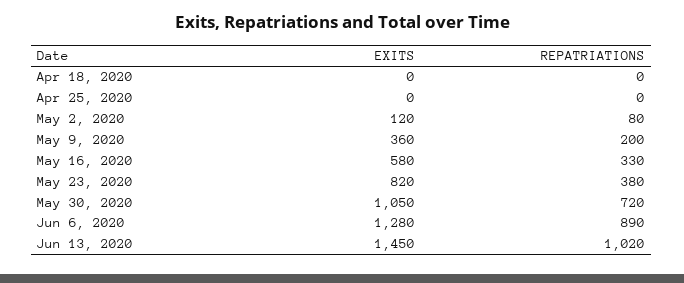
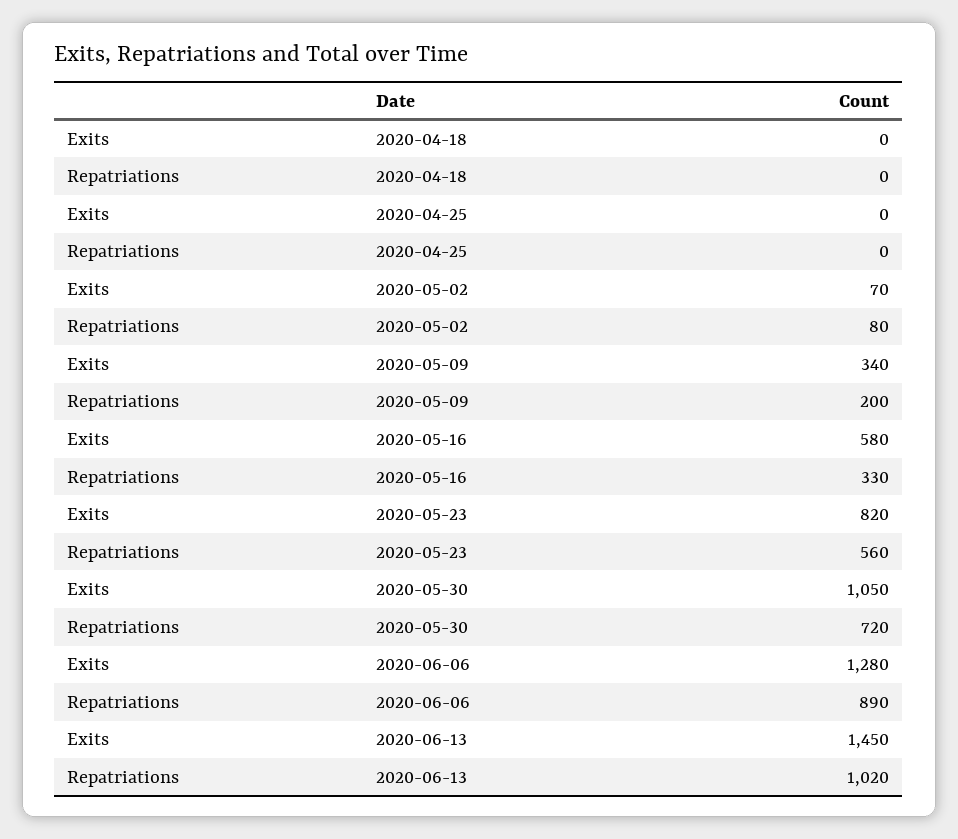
  {
    "EXITS": {
      "Apr 18, 2020": 0,
      "Apr 25, 2020": 0,
-     "May 2, 2020": 120,
+     "May 2, 2020": 70,
-     "May 9, 2020": 360,
+     "May 9, 2020": 340,
      "May 16, 2020": 580,
      "May 23, 2020": 820,
      "May 30, 2020": 1050,
      "Jun 6, 2020": 1280,
      "Jun 13, 2020": 1450
    },
    "REPATRIATIONS": {
      "Apr 18, 2020": 0,
      "Apr 25, 2020": 0,
      "May 2, 2020": 80,
      "May 9, 2020": 200,
      "May 16, 2020": 330,
-     "May 23, 2020": 380,
+     "May 23, 2020": 560,
      "May 30, 2020": 720,
      "Jun 6, 2020": 890,
      "Jun 13, 2020": 1020
    }
  }

